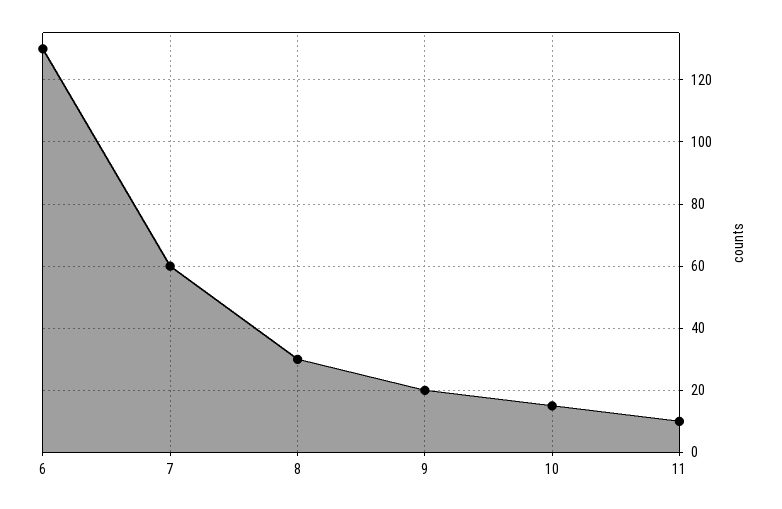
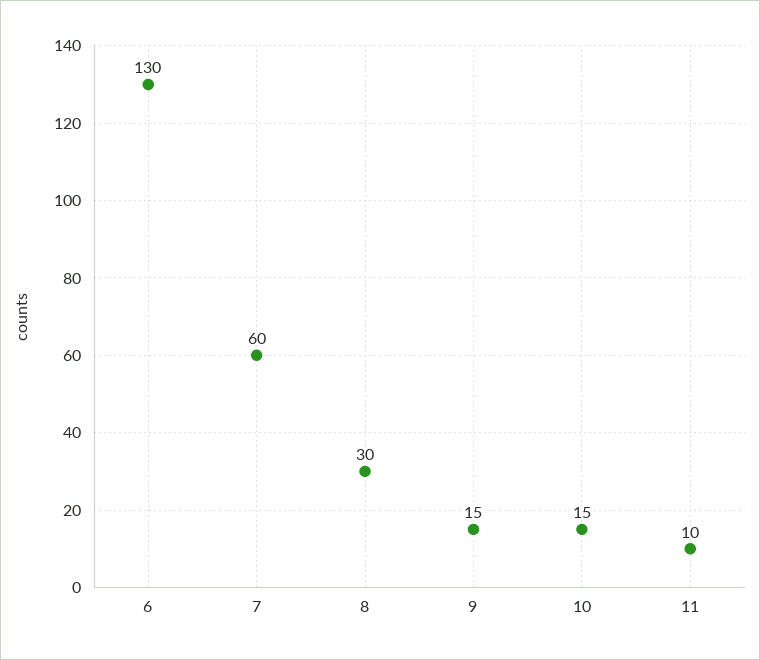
  {
    "6": 130,
    "7": 60,
    "8": 30,
-   "9": 20,
+   "9": 15,
    "10": 15,
    "11": 10
  }

